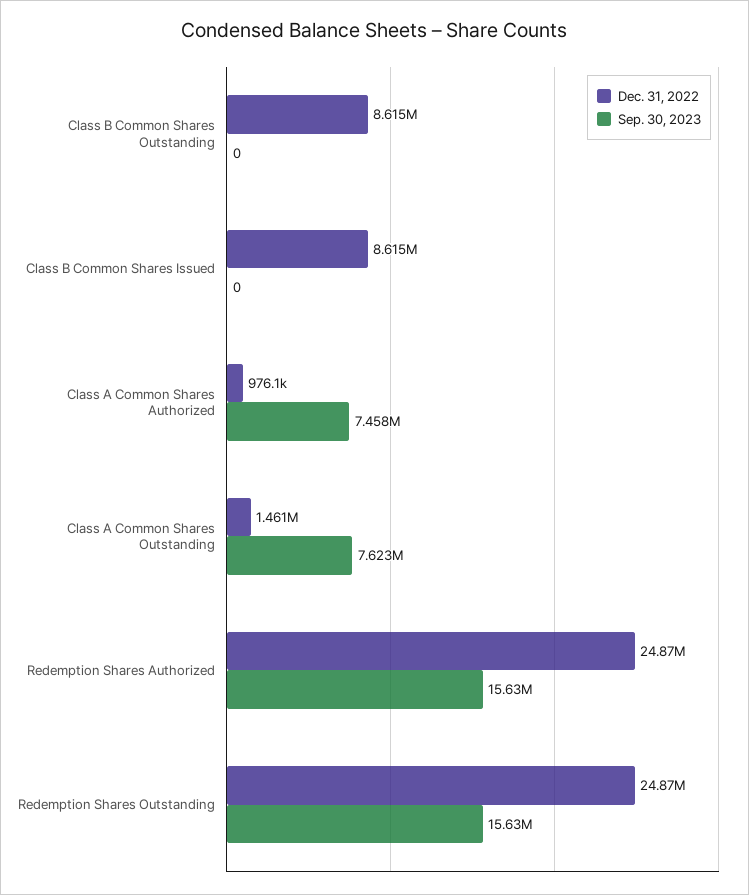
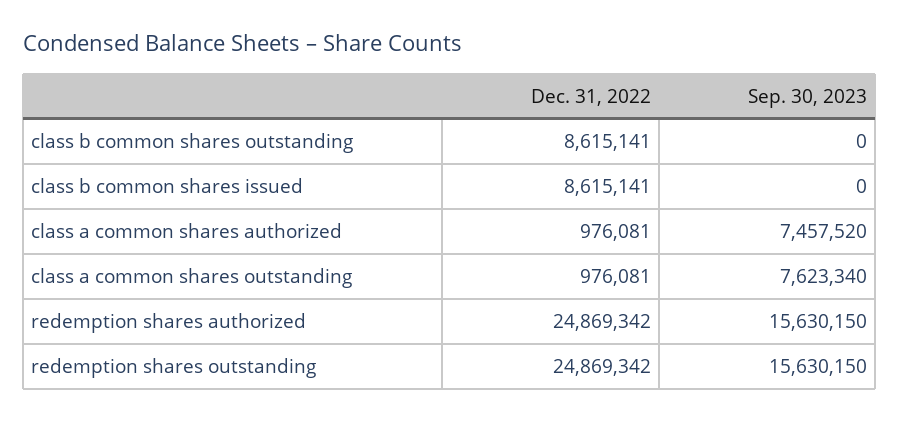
  {
    "Dec. 31, 2022": {
      "Class B Common Shares Outstanding": 8615141,
      "Class B Common Shares Issued": 8615141,
      "Class A Common Shares Authorized": 976081,
-     "Class A Common Shares Outstanding": 1461000,
+     "Class A Common Shares Outstanding": 976081,
      "Redemption Shares Authorized": 24869342,
      "Redemption Shares Outstanding": 24869342
    },
    "Sep. 30, 2023": {
      "Class B Common Shares Outstanding": 0,
      "Class B Common Shares Issued": 0,
      "Class A Common Shares Authorized": 7457520,
      "Class A Common Shares Outstanding": 7623340,
      "Redemption Shares Authorized": 15630150,
      "Redemption Shares Outstanding": 15630150
    }
  }

